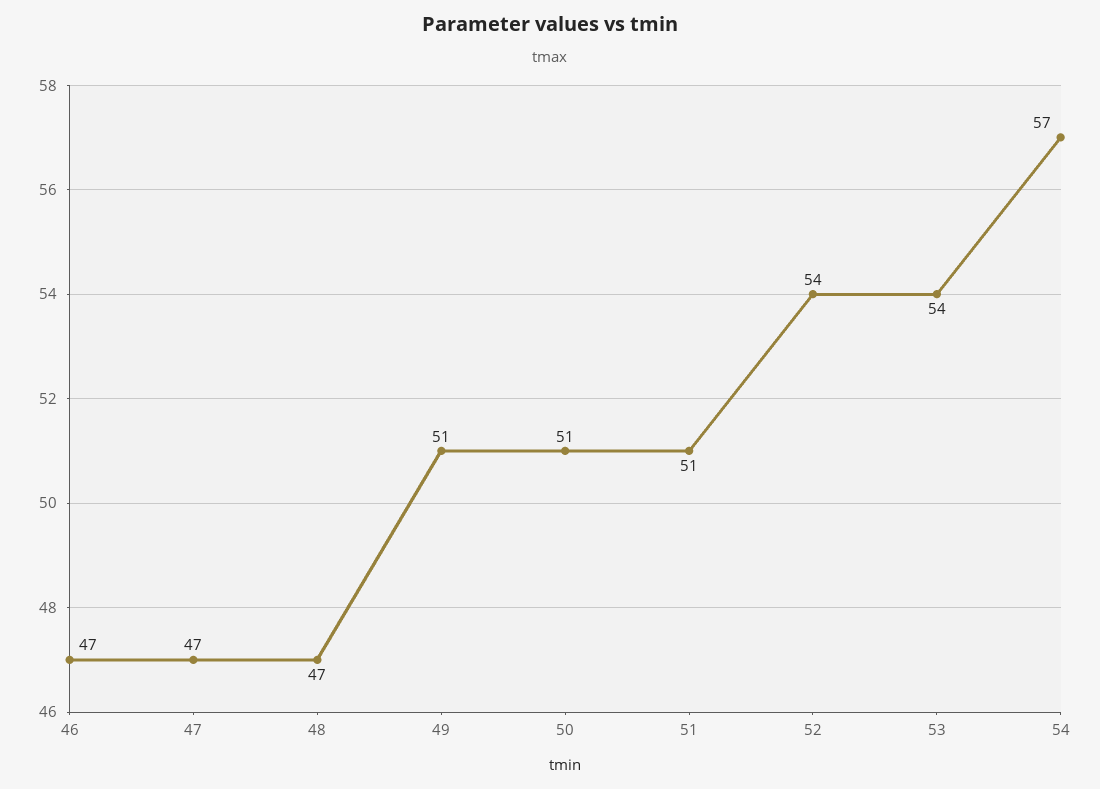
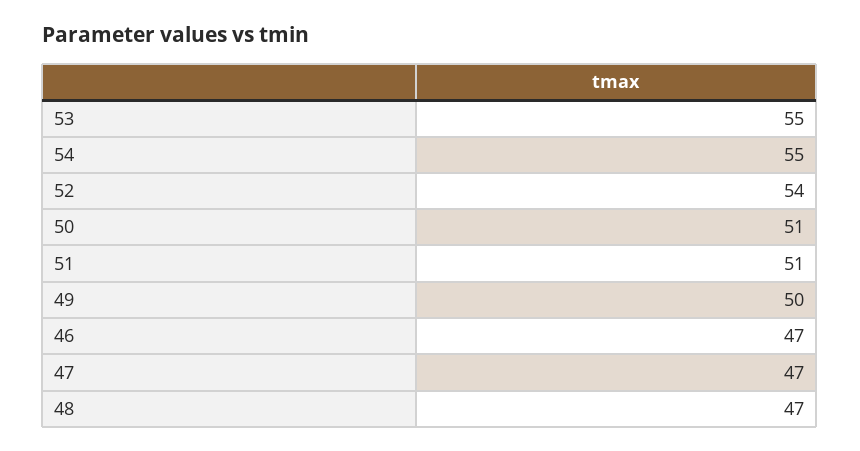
  {
    "46": 47,
    "47": 47,
    "48": 47,
-   "49": 51,
+   "49": 50,
    "50": 51,
    "51": 51,
    "52": 54,
-   "53": 54,
+   "53": 55,
-   "54": 57
+   "54": 55
  }

